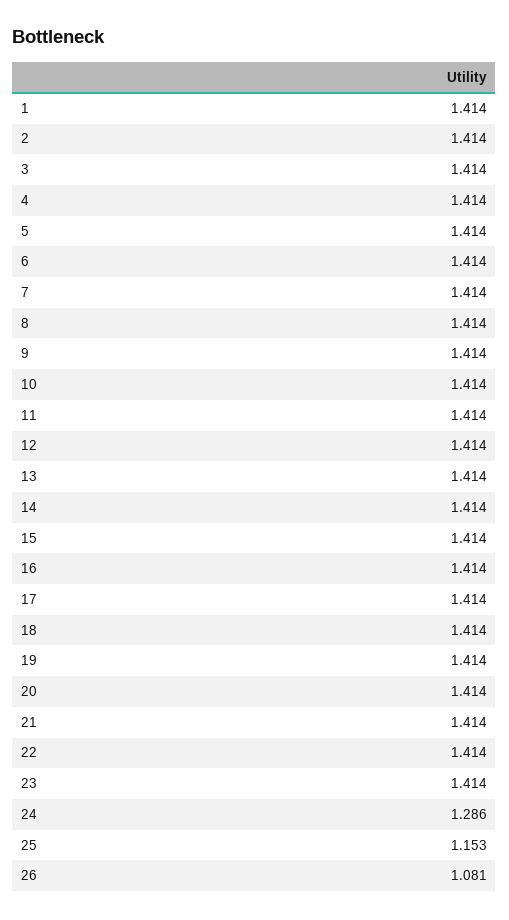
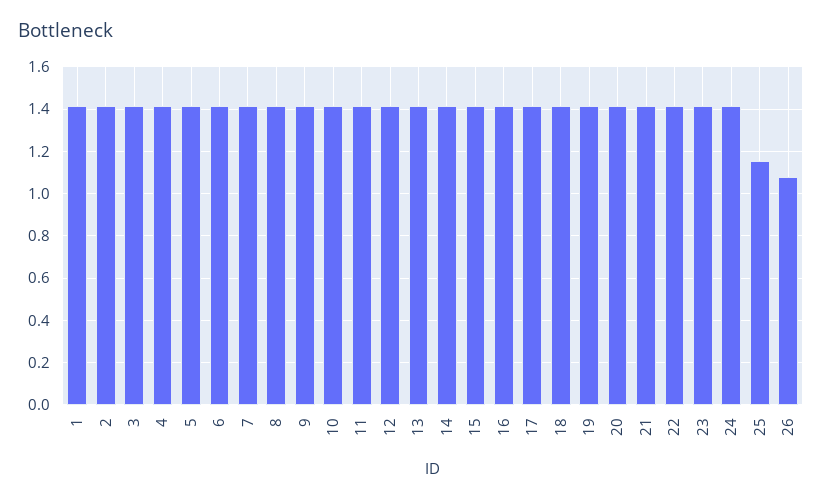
  {
    "1": 1.414,
    "2": 1.414,
    "3": 1.414,
    "4": 1.414,
    "5": 1.414,
    "6": 1.414,
    "7": 1.414,
    "8": 1.414,
    "9": 1.414,
    "10": 1.414,
    "11": 1.414,
    "12": 1.414,
    "13": 1.414,
    "14": 1.414,
    "15": 1.414,
    "16": 1.414,
    "17": 1.414,
    "18": 1.414,
    "19": 1.414,
    "20": 1.414,
    "21": 1.414,
    "22": 1.414,
    "23": 1.414,
-   "24": 1.286,
+   "24": 1.4,
    "25": 1.153,
    "26": 1.081
  }

